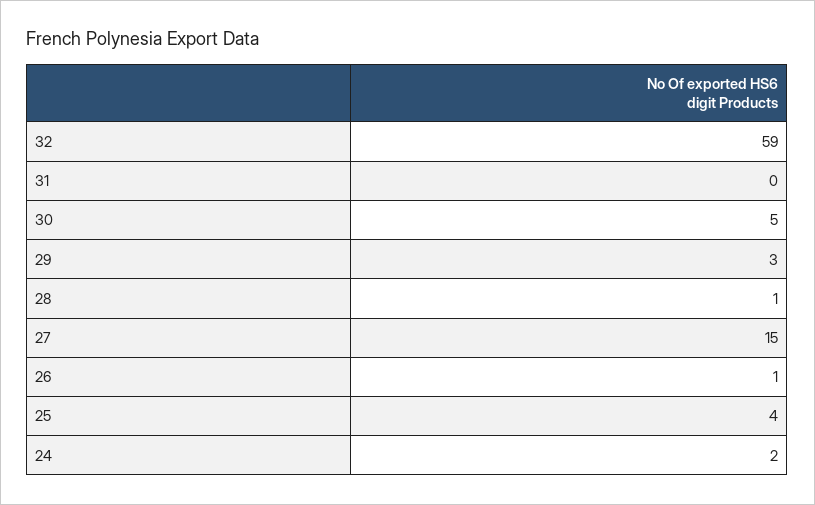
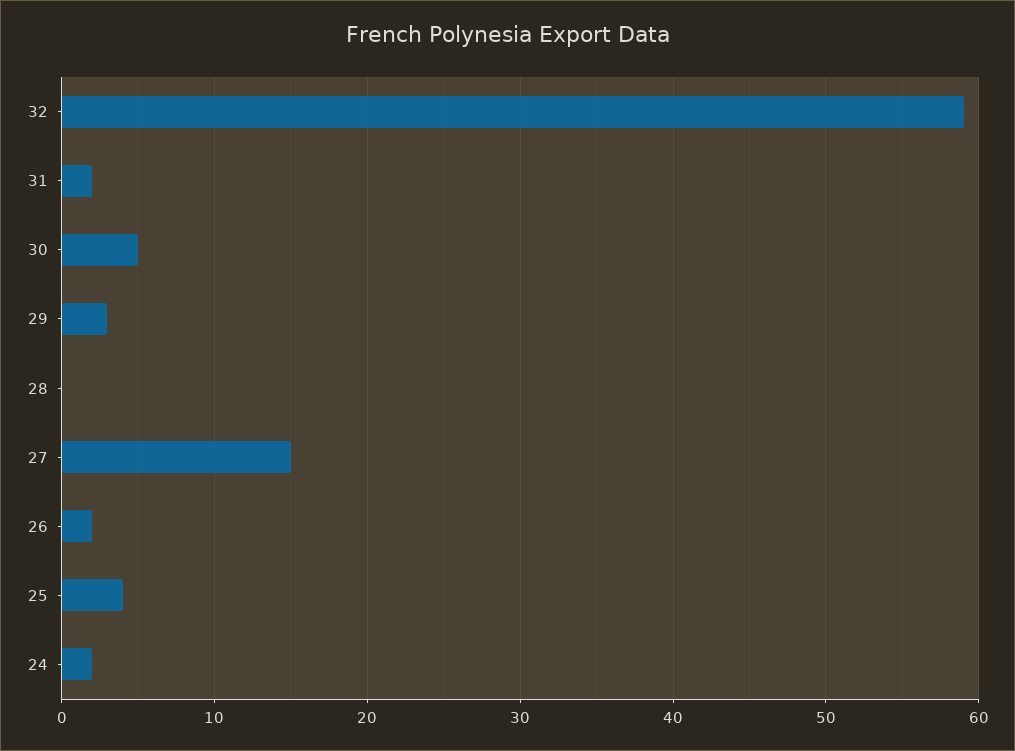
  {
    "32": 59,
-   "31": 0,
+   "31": 2,
    "30": 5,
    "29": 3,
-   "28": 1,
+   "28": 0,
    "27": 15,
-   "26": 1,
+   "26": 2,
    "25": 4,
    "24": 2
  }

